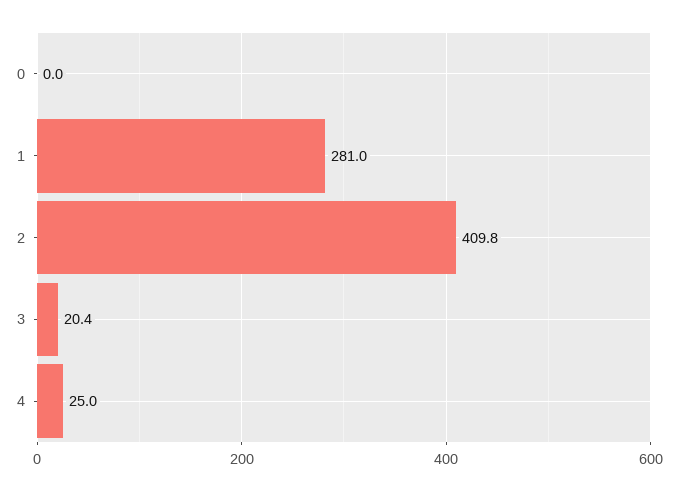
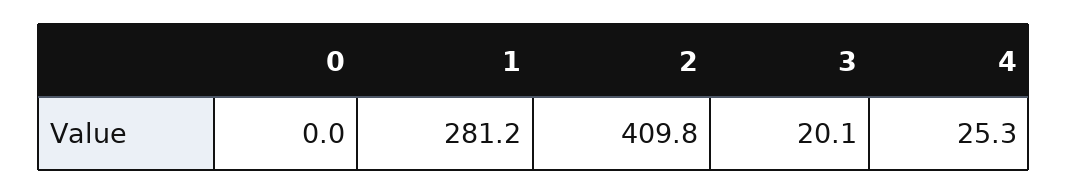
  {
    "0": 0,
-   "1": 281,
+   "1": 281.2,
    "2": 409.8,
-   "3": 20.4,
+   "3": 20.1,
-   "4": 25
+   "4": 25.3
  }

